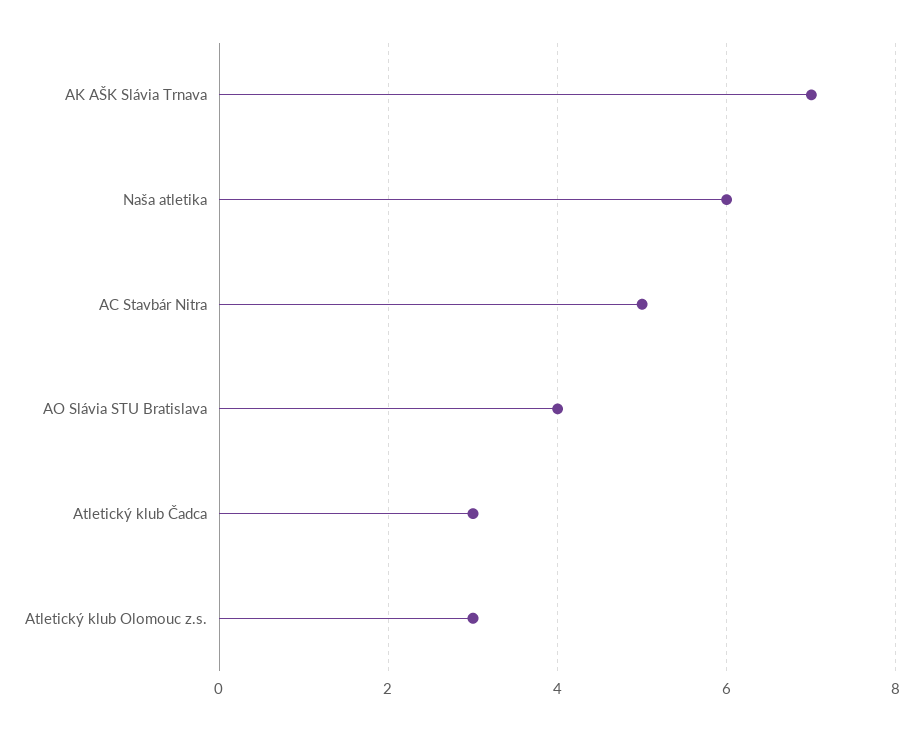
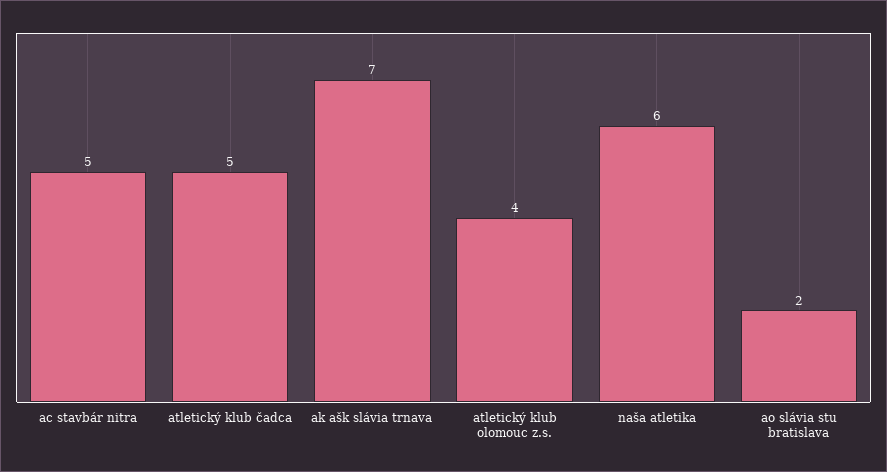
  {
    "AK AŠK Slávia Trnava": 7,
    "Naša atletika": 6,
    "AC Stavbár Nitra": 5,
-   "AO Slávia STU Bratislava": 4,
+   "AO Slávia STU Bratislava": 2,
-   "Atletický klub Čadca": 3,
+   "Atletický klub Čadca": 5,
-   "Atletický klub Olomouc z.s.": 3
+   "Atletický klub Olomouc z.s.": 4
  }

